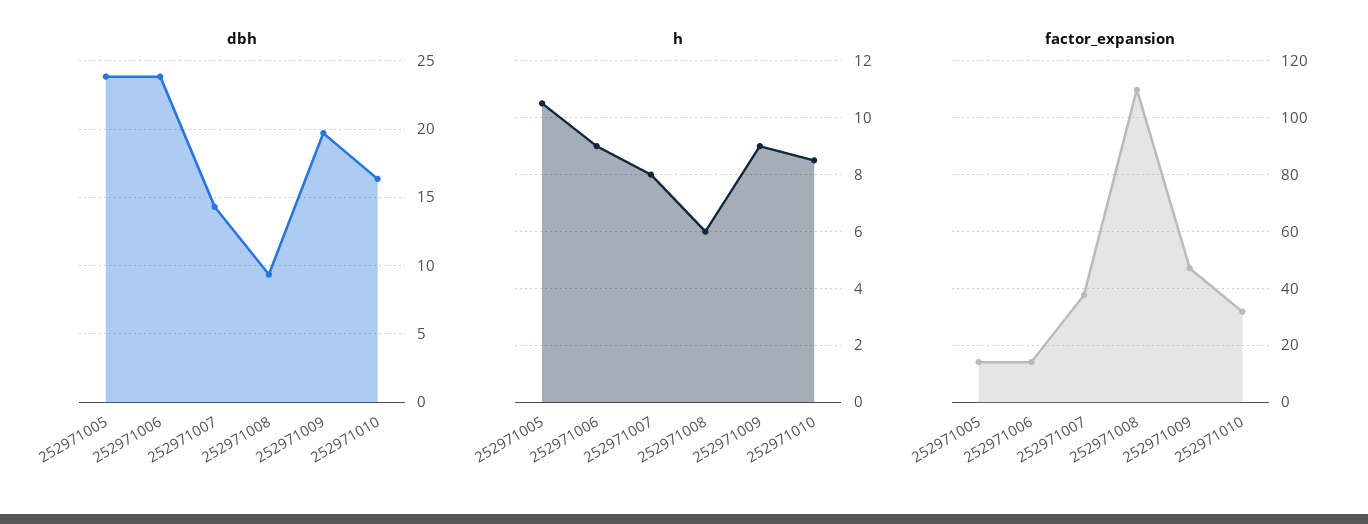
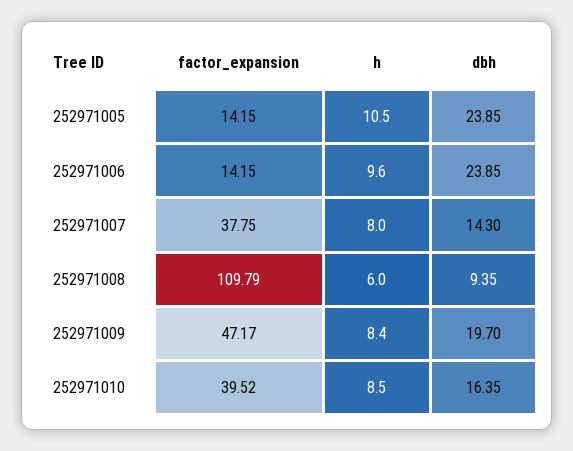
  {
    "dbh": {
      "252971005": 23.85,
      "252971006": 23.85,
      "252971007": 14.3,
      "252971008": 9.35,
      "252971009": 19.7,
      "252971010": 16.35
    },
    "h": {
      "252971005": 10.5,
-     "252971006": 9,
+     "252971006": 9.6,
      "252971007": 8,
      "252971008": 6,
-     "252971009": 9,
+     "252971009": 8.4,
      "252971010": 8.5
    },
    "factor_expansion": {
      "252971005": 14.15,
      "252971006": 14.15,
      "252971007": 37.75,
      "252971008": 109.79,
      "252971009": 47.17,
-     "252971010": 32.5
+     "252971010": 39.52
    }
  }

